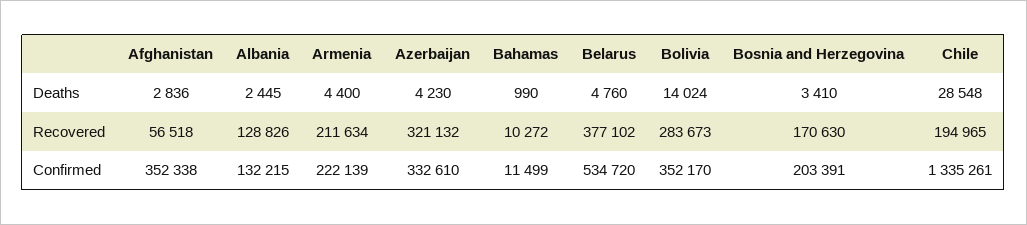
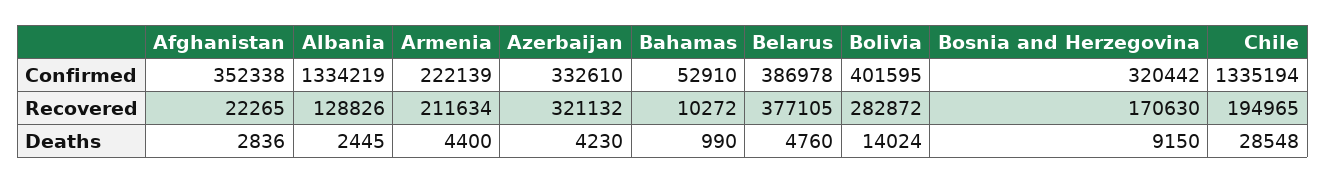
  {
    "Afghanistan": {
      "Deaths": 2836,
-     "Recovered": 56518,
+     "Recovered": 22265,
      "Confirmed": 352338
    },
    "Albania": {
      "Deaths": 2445,
      "Recovered": 128826,
-     "Confirmed": 132215
+     "Confirmed": 1334219
    },
    "Armenia": {
      "Deaths": 4400,
      "Recovered": 211634,
      "Confirmed": 222139
    },
    "Azerbaijan": {
      "Deaths": 4230,
      "Recovered": 321132,
      "Confirmed": 332610
    },
    "Bahamas": {
      "Deaths": 990,
      "Recovered": 10272,
-     "Confirmed": 11499
+     "Confirmed": 52910
    },
    "Belarus": {
      "Deaths": 4760,
-     "Recovered": 377102,
+     "Recovered": 377105,
-     "Confirmed": 534720
+     "Confirmed": 386978
    },
    "Bolivia": {
      "Deaths": 14024,
-     "Recovered": 283673,
+     "Recovered": 282872,
-     "Confirmed": 352170
+     "Confirmed": 401595
    },
    "Bosnia and Herzegovina": {
-     "Deaths": 3410,
+     "Deaths": 9150,
      "Recovered": 170630,
-     "Confirmed": 203391
+     "Confirmed": 320442
    },
    "Chile": {
      "Deaths": 28548,
      "Recovered": 194965,
-     "Confirmed": 1335261
+     "Confirmed": 1335194
    }
  }

